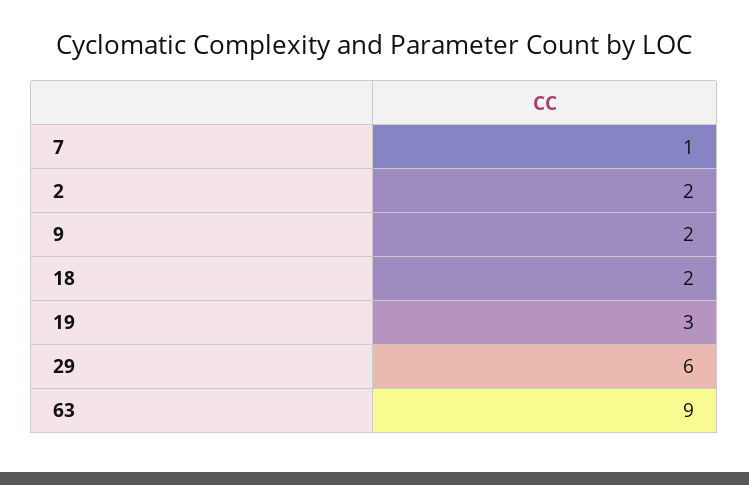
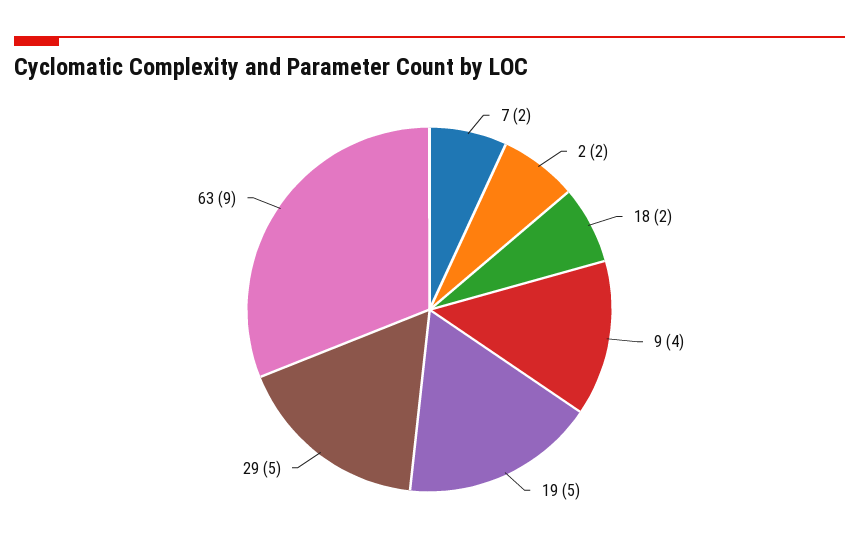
  {
-   "7": 1,
+   "7": 2,
    "2": 2,
-   "9": 2,
+   "9": 4,
    "18": 2,
-   "19": 3,
+   "19": 5,
-   "29": 6,
+   "29": 5,
    "63": 9
  }

